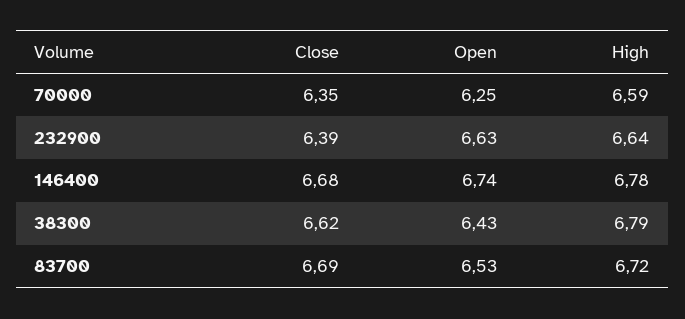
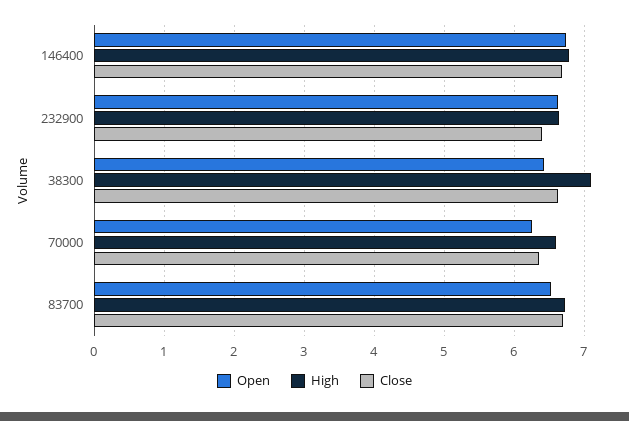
  {
    "Close": {
      "70000": 6.35,
      "232900": 6.39,
      "146400": 6.68,
      "38300": 6.62,
      "83700": 6.69
    },
    "Open": {
      "70000": 6.25,
      "232900": 6.63,
      "146400": 6.74,
      "38300": 6.43,
      "83700": 6.53
    },
    "High": {
      "70000": 6.59,
      "232900": 6.64,
      "146400": 6.78,
-     "38300": 6.79,
+     "38300": 7.1,
      "83700": 6.72
    }
  }

